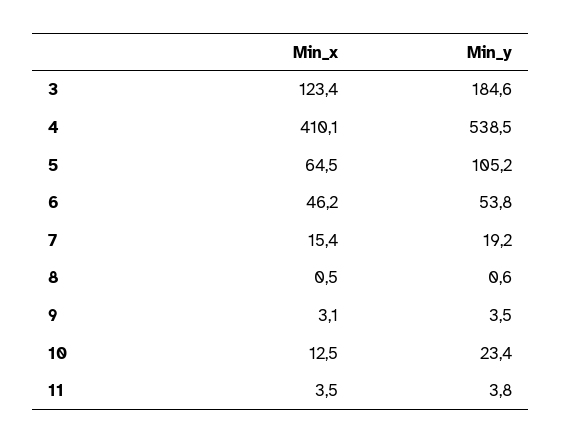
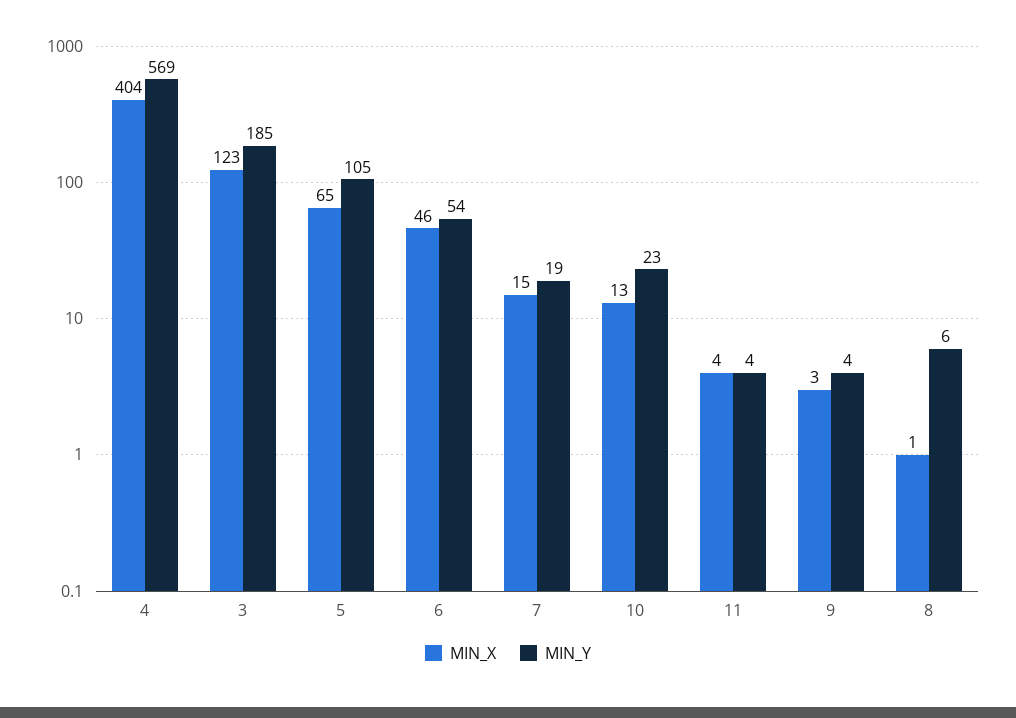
  {
    "Min_x": {
      "3": 123.4,
-     "4": 410.1,
+     "4": 404,
      "5": 64.5,
      "6": 46.2,
      "7": 15.4,
      "8": 0.5,
      "9": 3.1,
      "10": 12.5,
      "11": 3.5
    },
    "Min_y": {
      "3": 184.6,
-     "4": 538.5,
+     "4": 569,
      "5": 105.2,
      "6": 53.8,
      "7": 19.2,
-     "8": 0.6,
+     "8": 6,
      "9": 3.5,
      "10": 23.4,
      "11": 3.8
    }
  }

